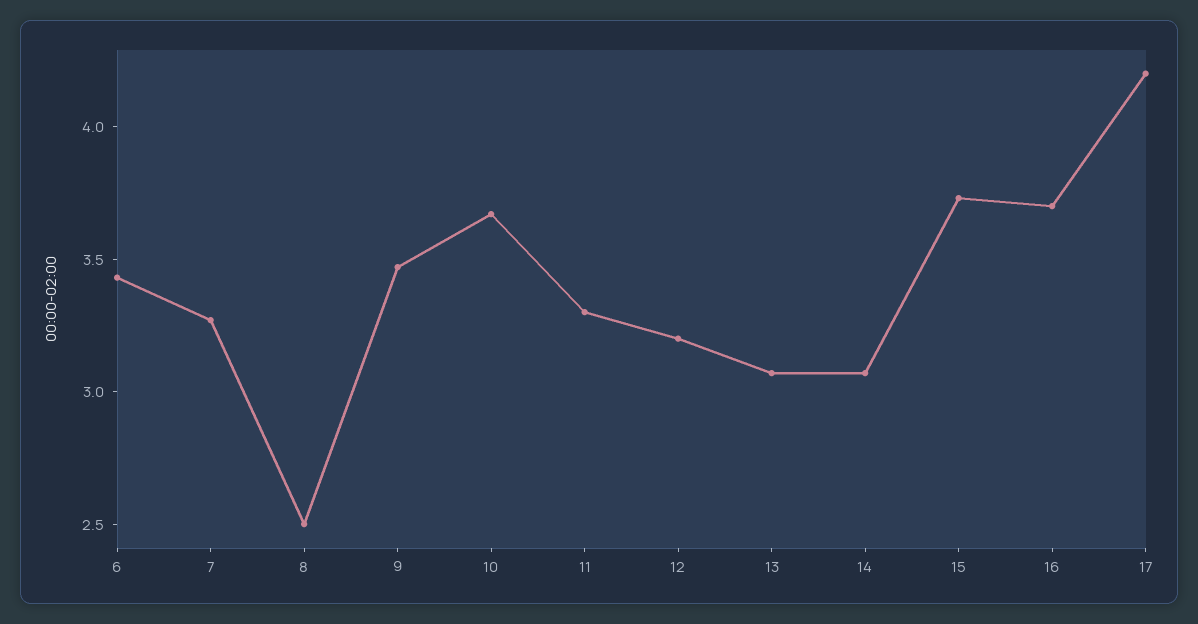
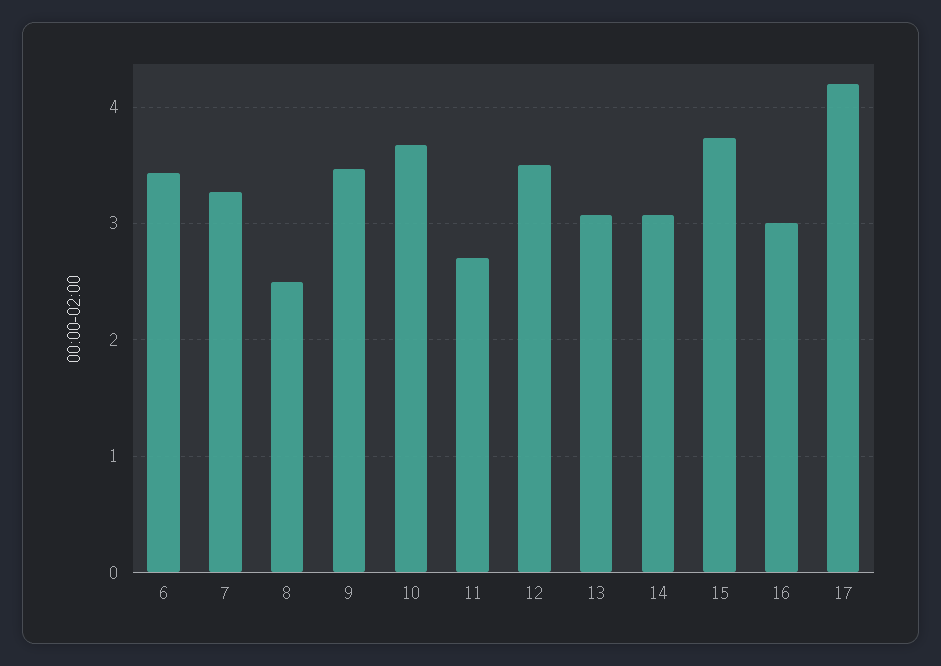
  {
    "6": 3.4,
    "7": 3.3,
    "8": 2.5,
    "9": 3.5,
    "10": 3.7,
-   "11": 3.3,
+   "11": 2.7,
-   "12": 3.2,
+   "12": 3.5,
    "13": 3.1,
    "14": 3.1,
    "15": 3.7,
-   "16": 3.7,
+   "16": 3,
    "17": 4.2
  }

